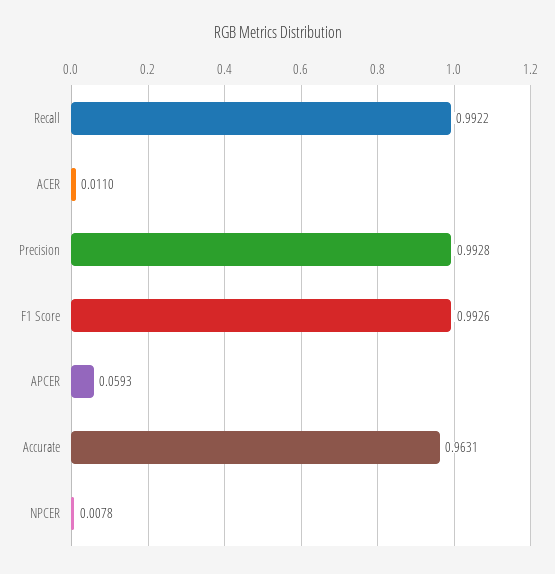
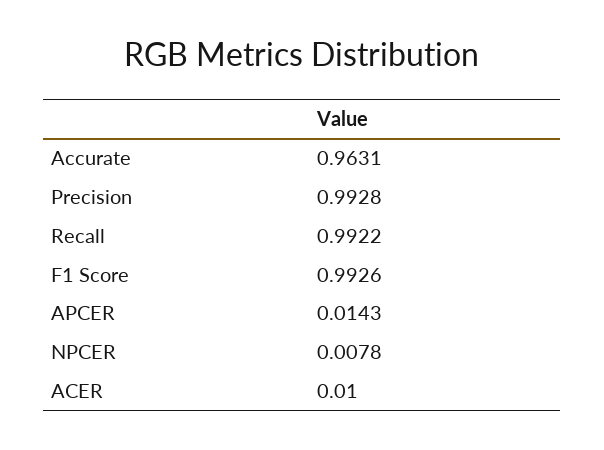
  {
    "Recall": 0.9922,
-   "ACER": 0.011,
+   "ACER": 0.01,
    "Precision": 0.9928,
    "F1 Score": 0.9926,
-   "APCER": 0.0593,
+   "APCER": 0.0143,
    "Accurate": 0.9631,
    "NPCER": 0.0078
  }

